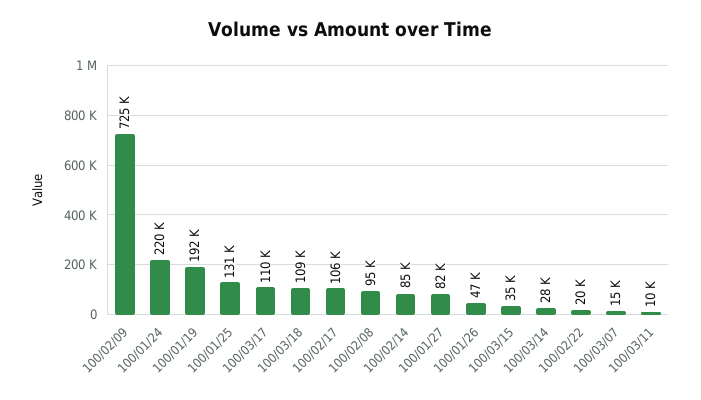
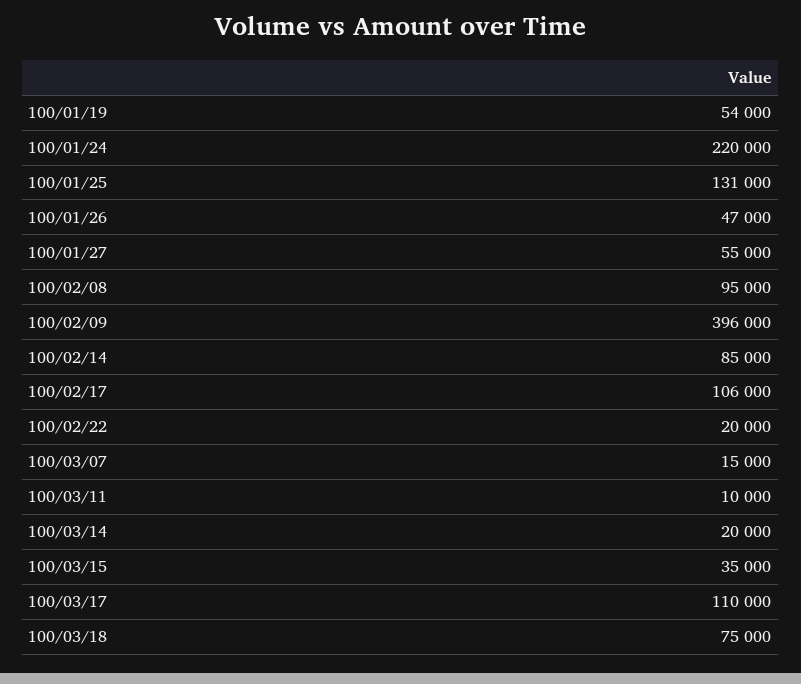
  {
-   "100/02/09": 725000,
+   "100/02/09": 396000,
    "100/01/24": 220000,
-   "100/01/19": 192000,
+   "100/01/19": 54000,
    "100/01/25": 131000,
    "100/03/17": 110000,
-   "100/03/18": 109000,
+   "100/03/18": 75000,
    "100/02/17": 106000,
    "100/02/08": 95000,
    "100/02/14": 85000,
-   "100/01/27": 82000,
+   "100/01/27": 55000,
    "100/01/26": 47000,
    "100/03/15": 35000,
-   "100/03/14": 28000,
+   "100/03/14": 20000,
    "100/02/22": 20000,
    "100/03/07": 15000,
    "100/03/11": 10000
  }

